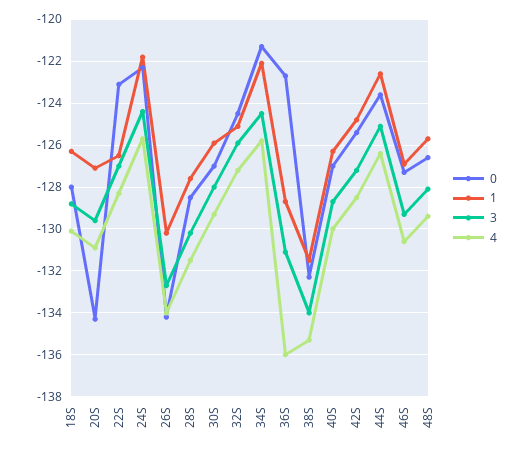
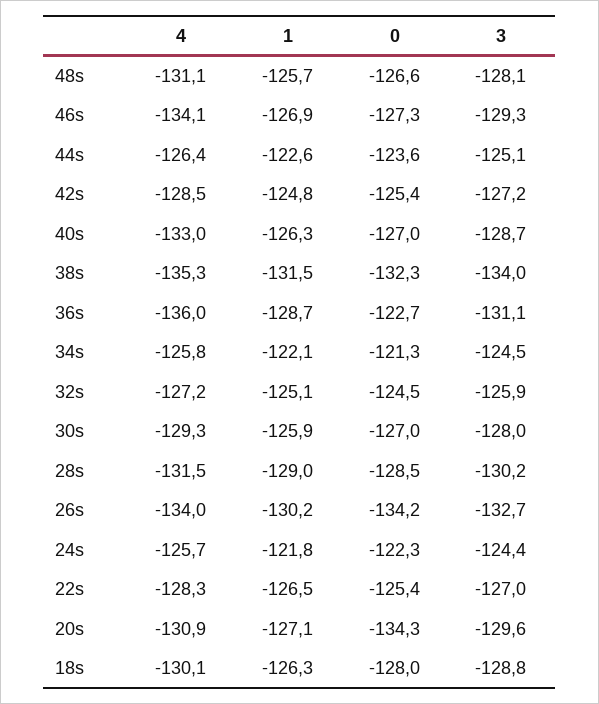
  {
    "0": {
      "18S": -128,
      "20S": -134.3,
-     "22S": -123,
+     "22S": -125.4,
      "24S": -122.3,
      "26S": -134.2,
      "28S": -128.5,
      "30S": -127,
      "32S": -124.5,
      "34S": -121.3,
      "36S": -122.7,
      "38S": -132.3,
      "40S": -127,
      "42S": -125.4,
      "44S": -123.6,
      "46S": -127.3,
      "48S": -126.6
    },
    "1": {
      "18S": -126.3,
      "20S": -127.1,
      "22S": -126.5,
      "24S": -121.8,
      "26S": -130.2,
-     "28S": -127.5,
+     "28S": -129,
      "30S": -125.9,
      "32S": -125.1,
      "34S": -122.1,
      "36S": -128.7,
      "38S": -131.5,
      "40S": -126.3,
      "42S": -124.8,
      "44S": -122.6,
      "46S": -126.9,
      "48S": -125.7
    },
    "3": {
      "18S": -128.8,
      "20S": -129.6,
      "22S": -127,
      "24S": -124.4,
      "26S": -132.7,
      "28S": -130.2,
      "30S": -128,
      "32S": -125.9,
      "34S": -124.5,
      "36S": -131.1,
      "38S": -134,
      "40S": -128.7,
      "42S": -127.2,
      "44S": -125.1,
      "46S": -129.3,
      "48S": -128.1
    },
    "4": {
      "18S": -130.1,
      "20S": -130.9,
      "22S": -128.3,
      "24S": -125.7,
      "26S": -134,
      "28S": -131.5,
      "30S": -129.3,
      "32S": -127.2,
      "34S": -125.8,
      "36S": -136,
      "38S": -135.3,
-     "40S": -130,
+     "40S": -133,
      "42S": -128.5,
      "44S": -126.4,
-     "46S": -130.5,
+     "46S": -134.1,
-     "48S": -129.5
+     "48S": -131.1
    }
  }

